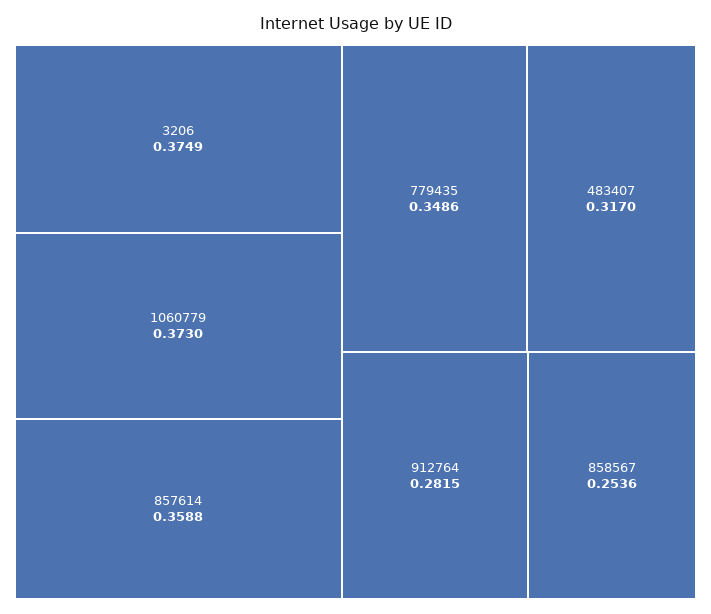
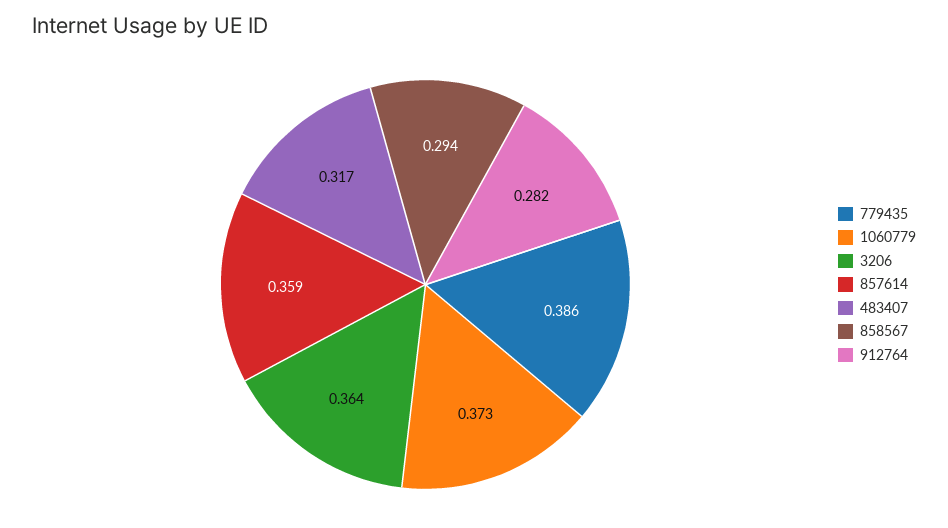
  {
-   "3206": 0.3749,
+   "3206": 0.364,
    "1060779": 0.373,
    "857614": 0.3588,
-   "779435": 0.3486,
+   "779435": 0.386,
    "483407": 0.317,
    "912764": 0.2815,
-   "858567": 0.2536
+   "858567": 0.294
  }

